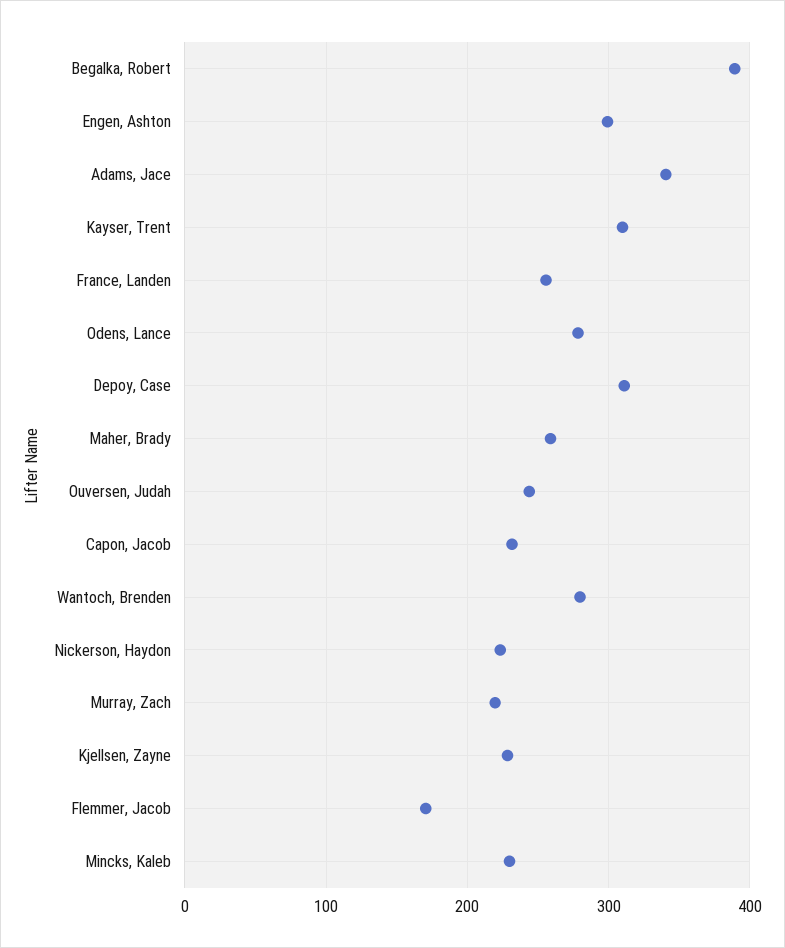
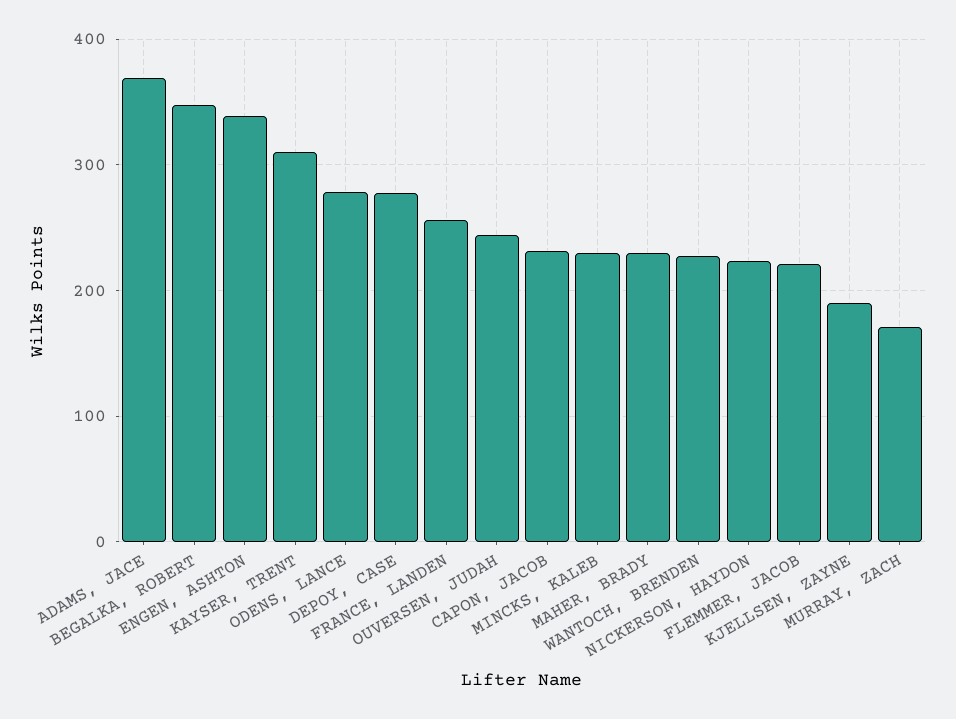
  {
-   "Begalka, Robert": 390,
+   "Begalka, Robert": 350,
-   "Engen, Ashton": 300,
+   "Engen, Ashton": 340,
-   "Adams, Jace": 340,
+   "Adams, Jace": 370,
    "Kayser, Trent": 310,
    "France, Landen": 260,
    "Odens, Lance": 280,
-   "Depoy, Case": 310,
+   "Depoy, Case": 280,
-   "Maher, Brady": 260,
+   "Maher, Brady": 230,
    "Ouversen, Judah": 240,
    "Capon, Jacob": 230,
-   "Wantoch, Brenden": 280,
+   "Wantoch, Brenden": 230,
    "Nickerson, Haydon": 220,
-   "Murray, Zach": 220,
+   "Murray, Zach": 170,
-   "Kjellsen, Zayne": 230,
+   "Kjellsen, Zayne": 190,
-   "Flemmer, Jacob": 170,
+   "Flemmer, Jacob": 220,
    "Mincks, Kaleb": 230
  }

